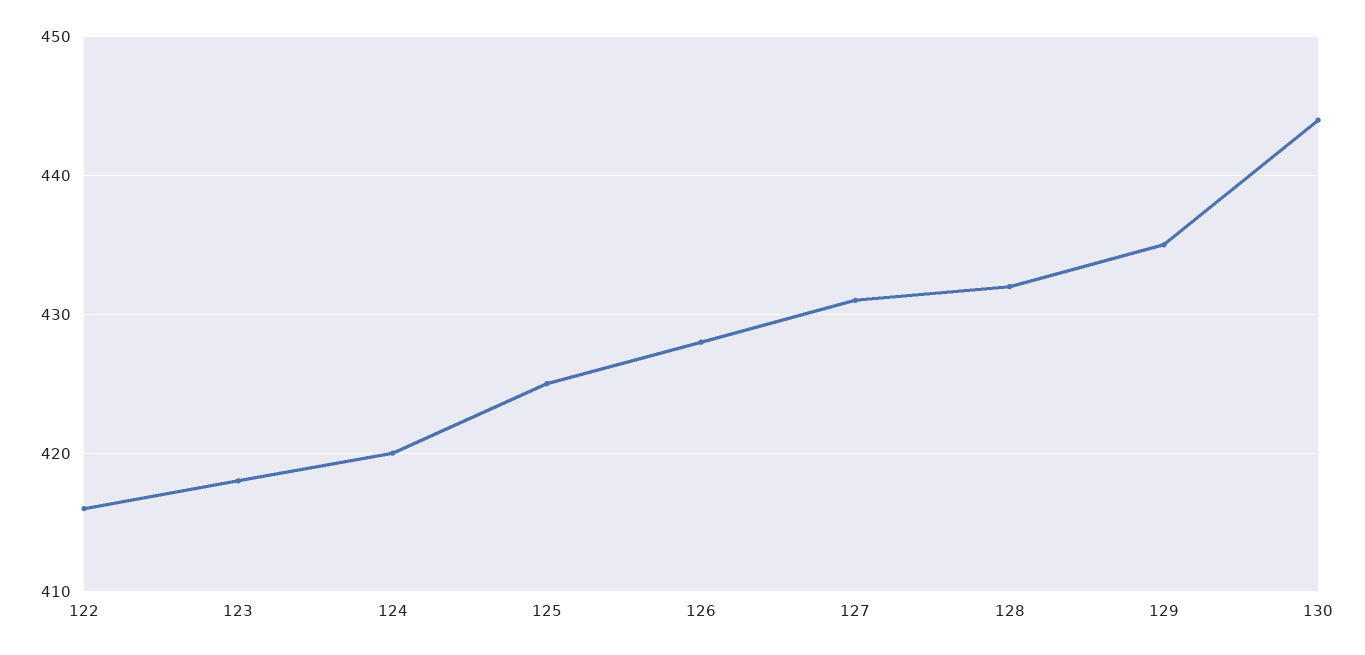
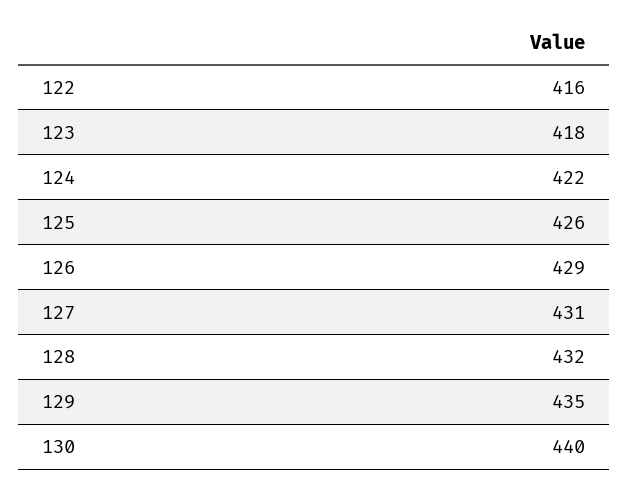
  {
    "122": 416,
    "123": 418,
-   "124": 420,
+   "124": 422,
-   "125": 425,
+   "125": 426,
-   "126": 428,
+   "126": 429,
    "127": 431,
    "128": 432,
    "129": 435,
-   "130": 444
+   "130": 440
  }

